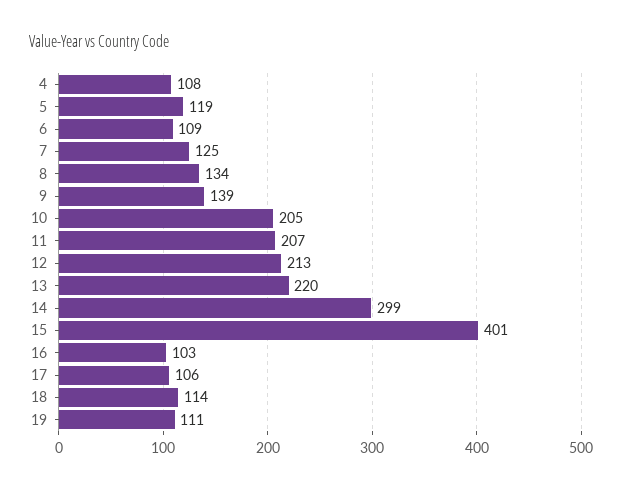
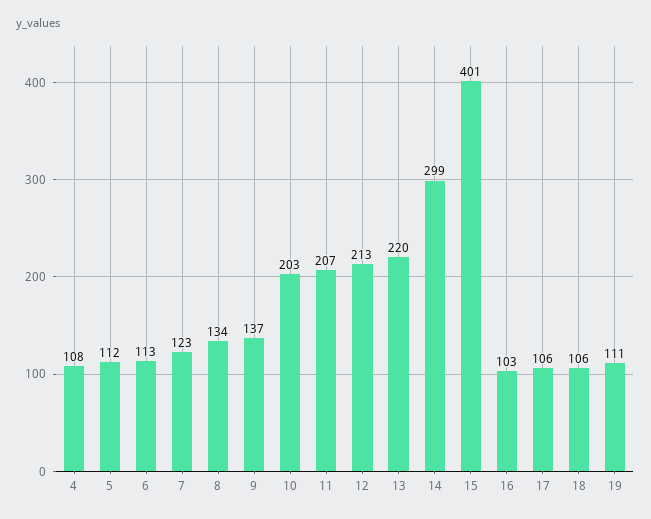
  {
    "4": 108,
-   "5": 119,
+   "5": 112,
-   "6": 109,
+   "6": 113,
-   "7": 125,
+   "7": 123,
    "8": 134,
-   "9": 139,
+   "9": 137,
-   "10": 205,
+   "10": 203,
    "11": 207,
    "12": 213,
    "13": 220,
    "14": 299,
    "15": 401,
    "16": 103,
    "17": 106,
-   "18": 114,
+   "18": 106,
    "19": 111
  }

